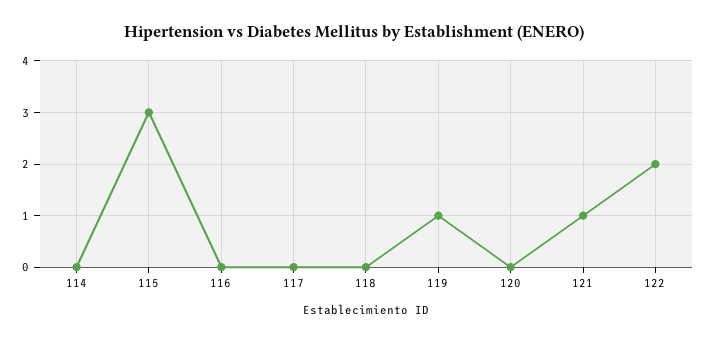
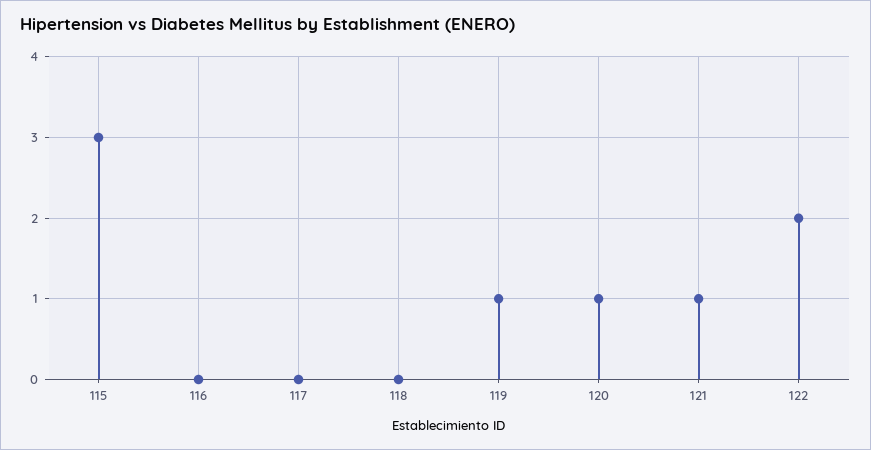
  {
-   "114": 0,
    "115": 3,
    "116": 0,
    "117": 0,
    "118": 0,
    "119": 1,
-   "120": 0,
+   "120": 1,
    "121": 1,
    "122": 2
  }

